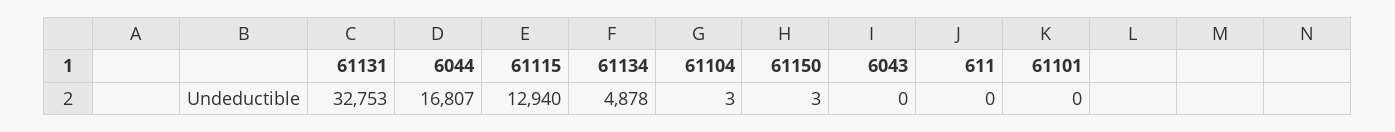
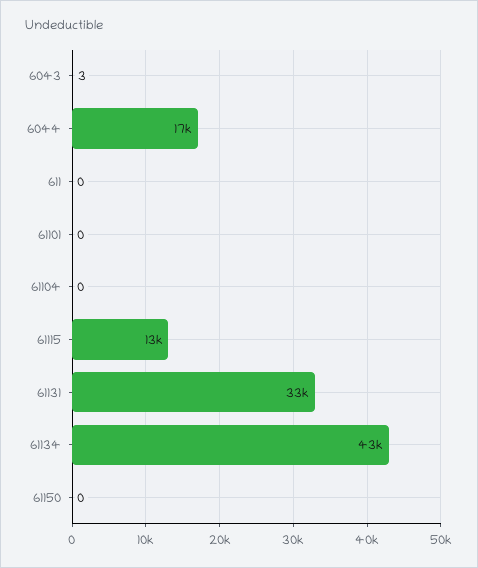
  {
    "61131": 32753,
    "6044": 16807,
    "61115": 12940,
-   "61134": 4878,
+   "61134": 43000,
-   "61104": 3,
+   "61104": 0,
-   "61150": 3,
+   "61150": 0,
-   "6043": 0,
+   "6043": 3,
    "611": 0,
    "61101": 0
  }

